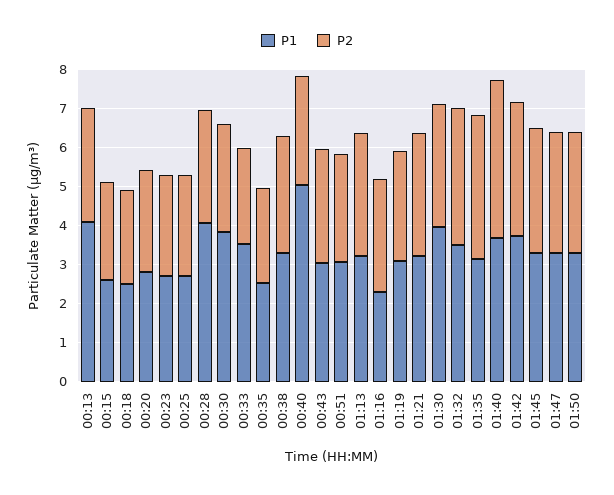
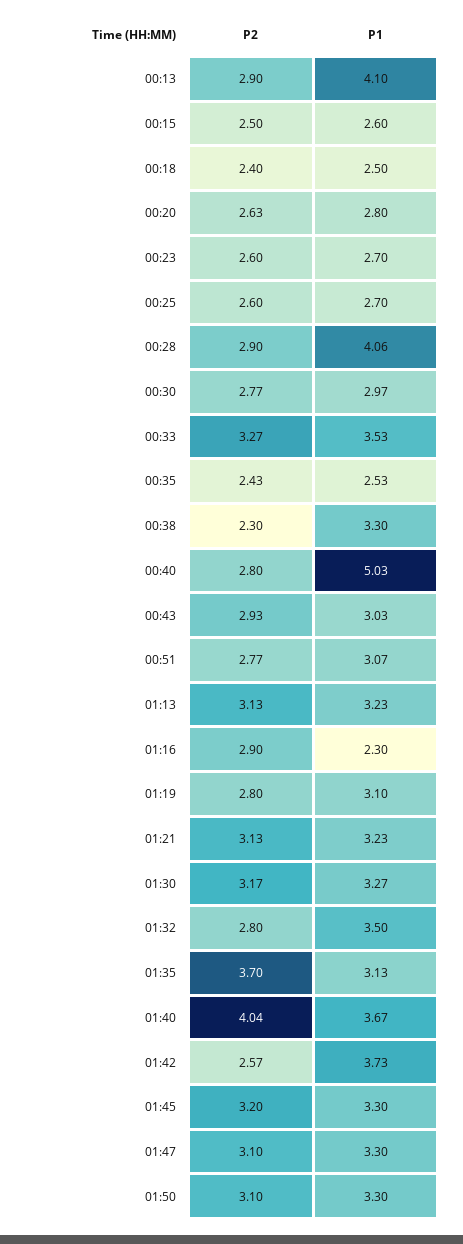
  {
    "P1": {
      "00:13": 4.1,
      "00:15": 2.6,
      "00:18": 2.5,
      "00:20": 2.8,
      "00:23": 2.7,
      "00:25": 2.7,
      "00:28": 4.06,
-     "00:30": 3.75,
+     "00:30": 2.97,
      "00:33": 3.53,
      "00:35": 2.53,
      "00:38": 3.3,
      "00:40": 5.03,
      "00:43": 3.03,
      "00:51": 3.07,
      "01:13": 3.23,
      "01:16": 2.3,
      "01:19": 3.1,
      "01:21": 3.23,
-     "01:30": 4,
+     "01:30": 3.27,
      "01:32": 3.5,
      "01:35": 3.13,
      "01:40": 3.67,
      "01:42": 3.73,
      "01:45": 3.3,
      "01:47": 3.3,
      "01:50": 3.3
    },
    "P2": {
      "00:13": 2.9,
      "00:15": 2.5,
      "00:18": 2.4,
      "00:20": 2.63,
      "00:23": 2.6,
      "00:25": 2.6,
      "00:28": 2.9,
      "00:30": 2.77,
-     "00:33": 2.5,
+     "00:33": 3.27,
      "00:35": 2.43,
-     "00:38": 3,
+     "00:38": 2.3,
      "00:40": 2.8,
      "00:43": 2.93,
      "00:51": 2.77,
      "01:13": 3.13,
      "01:16": 2.9,
      "01:19": 2.8,
      "01:21": 3.13,
      "01:30": 3.17,
-     "01:32": 3.5,
+     "01:32": 2.8,
      "01:35": 3.7,
      "01:40": 4.04,
-     "01:42": 3.5,
+     "01:42": 2.57,
      "01:45": 3.2,
      "01:47": 3.1,
      "01:50": 3.1
    }
  }

